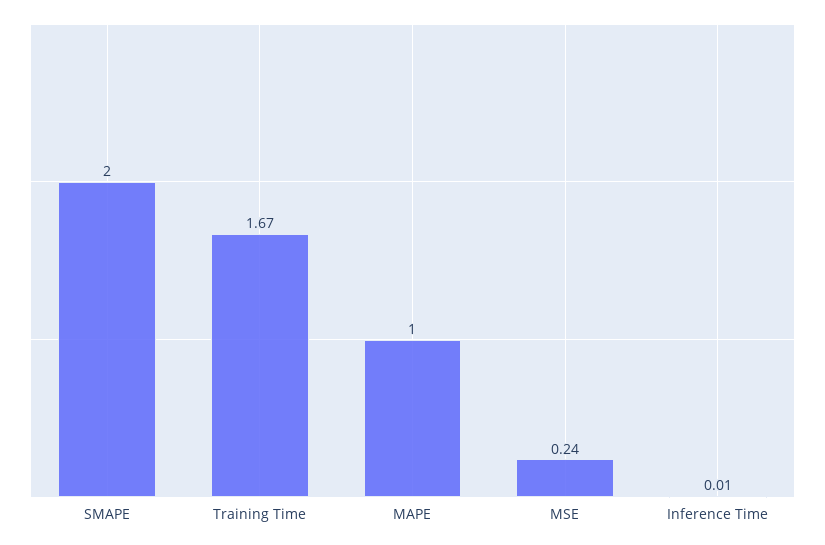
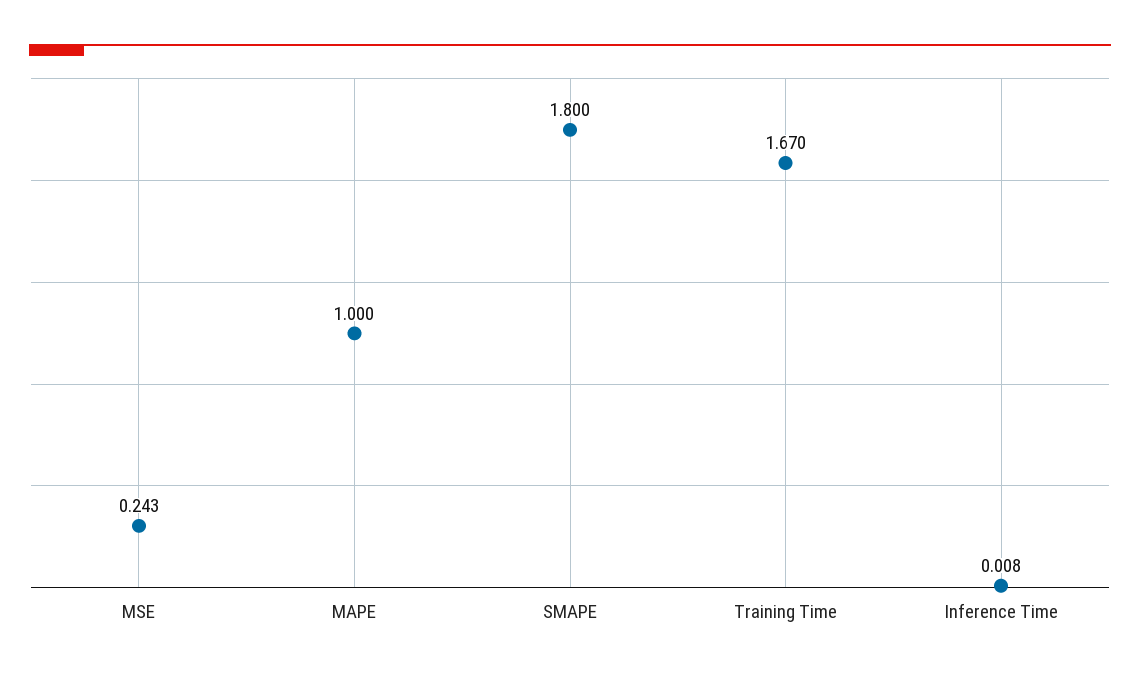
  {
-   "SMAPE": 2,
+   "SMAPE": 1.8,
    "Training Time": 1.67,
    "MAPE": 1,
    "MSE": 0.243,
    "Inference Time": 0.008
  }

